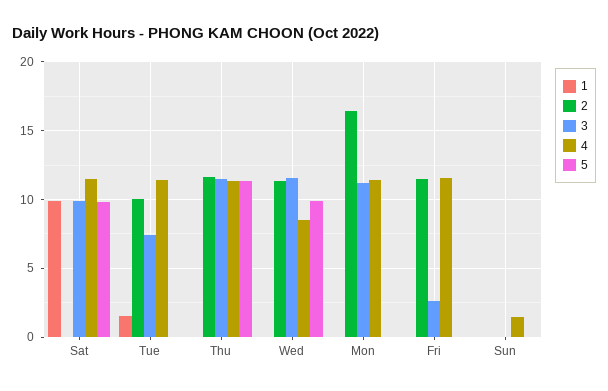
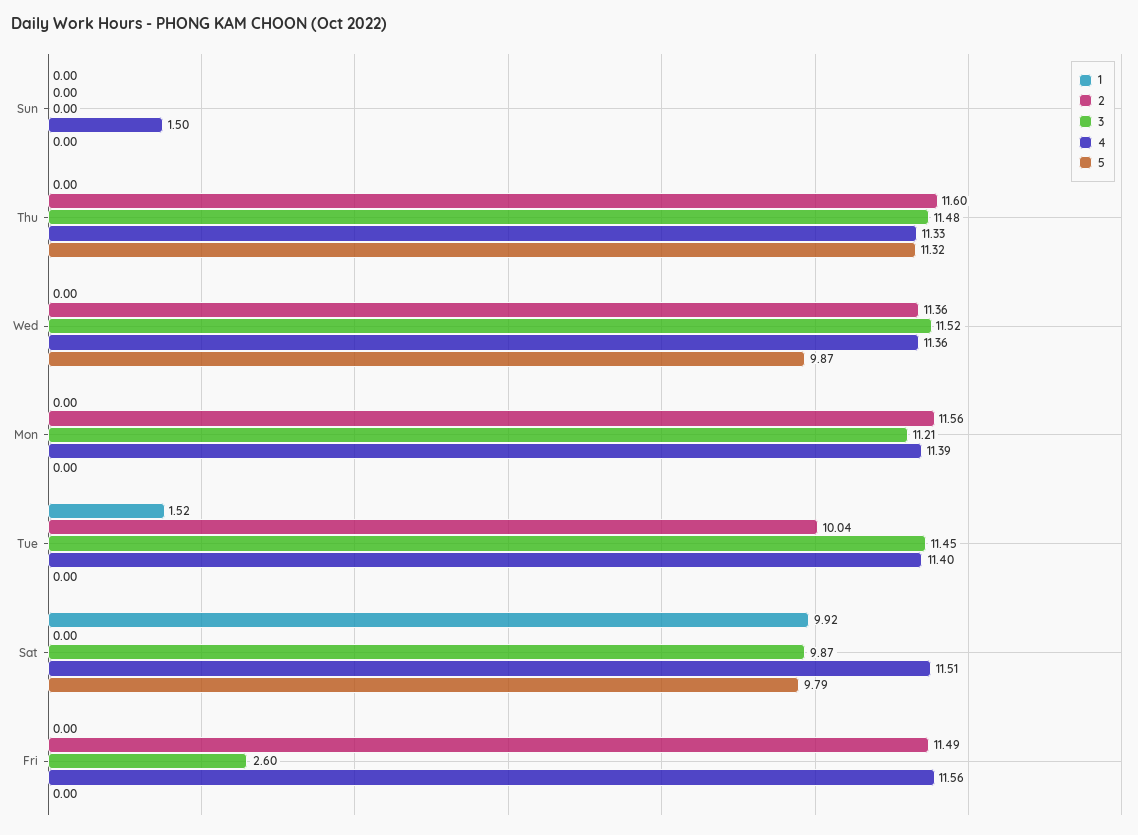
  {
    "1": {
      "Sat": 9.92,
      "Tue": 1.52,
      "Thu": 0,
      "Wed": 0,
      "Mon": 0,
      "Fri": 0,
      "Sun": 0
    },
    "2": {
      "Sat": 0,
      "Tue": 10.04,
      "Thu": 11.6,
      "Wed": 11.36,
-     "Mon": 16.5,
+     "Mon": 11.56,
      "Fri": 11.49,
      "Sun": 0
    },
    "3": {
      "Sat": 9.87,
-     "Tue": 7.5,
+     "Tue": 11.45,
      "Thu": 11.48,
      "Wed": 11.52,
      "Mon": 11.21,
      "Fri": 2.6,
      "Sun": 0
    },
    "4": {
      "Sat": 11.51,
      "Tue": 11.4,
      "Thu": 11.33,
-     "Wed": 8.5,
+     "Wed": 11.36,
      "Mon": 11.39,
      "Fri": 11.56,
      "Sun": 1.5
    },
    "5": {
      "Sat": 9.79,
      "Tue": 0,
      "Thu": 11.32,
      "Wed": 9.87,
      "Mon": 0,
      "Fri": 0,
      "Sun": 0
    }
  }

